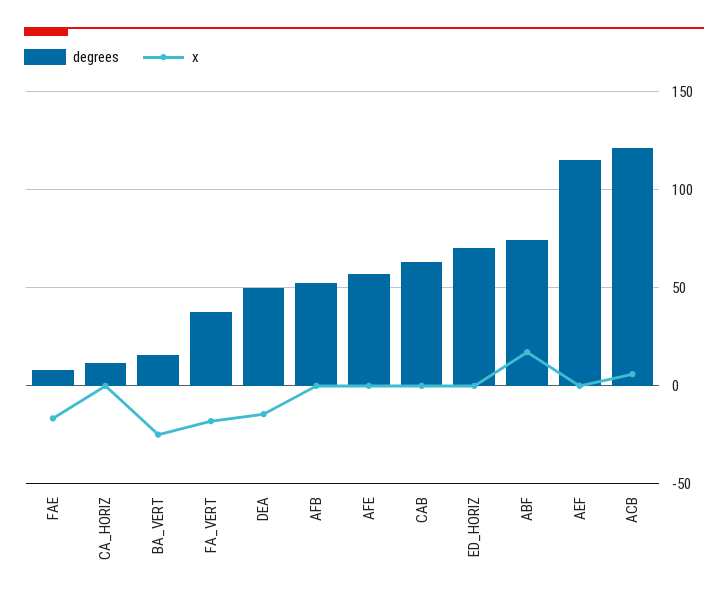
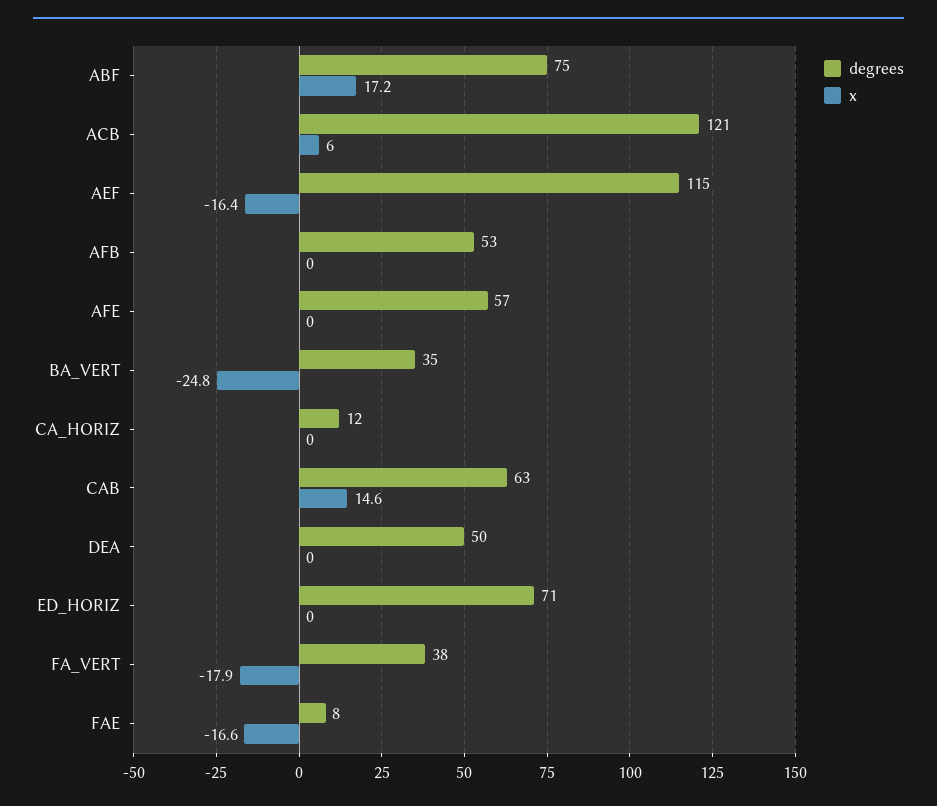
  {
    "degrees": {
      "FAE": 8,
      "CA_HORIZ": 12,
-     "BA_VERT": 15,
+     "BA_VERT": 35,
      "FA_VERT": 38,
      "DEA": 50,
      "AFB": 53,
      "AFE": 57,
      "CAB": 63,
      "ED_HORIZ": 71,
      "ABF": 75,
      "AEF": 115,
      "ACB": 121
    },
    "x": {
      "FAE": -16.6,
      "CA_HORIZ": 0,
      "BA_VERT": -24.8,
      "FA_VERT": -17.9,
-     "DEA": -15,
+     "DEA": 0,
      "AFB": 0,
      "AFE": 0,
-     "CAB": 0,
+     "CAB": 14.6,
      "ED_HORIZ": 0,
      "ABF": 17.2,
-     "AEF": 0,
+     "AEF": -16.4,
      "ACB": 6
    }
  }

